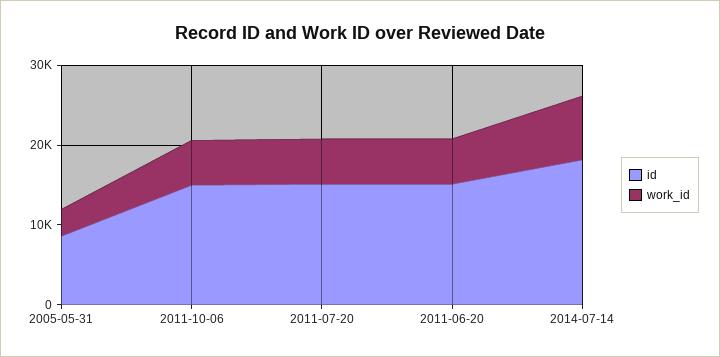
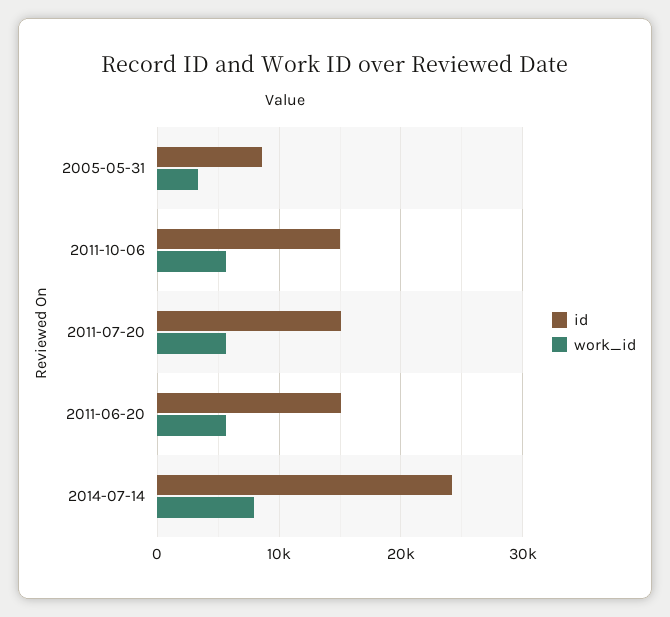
  {
    "id": {
      "2005-05-31": 9000,
      "2011-10-06": 15000,
      "2011-07-20": 15000,
      "2011-06-20": 15000,
-     "2014-07-14": 18000
+     "2014-07-14": 24000
    },
    "work_id": {
      "2005-05-31": 3000,
      "2011-10-06": 6000,
      "2011-07-20": 6000,
      "2011-06-20": 6000,
      "2014-07-14": 8000
    }
  }

